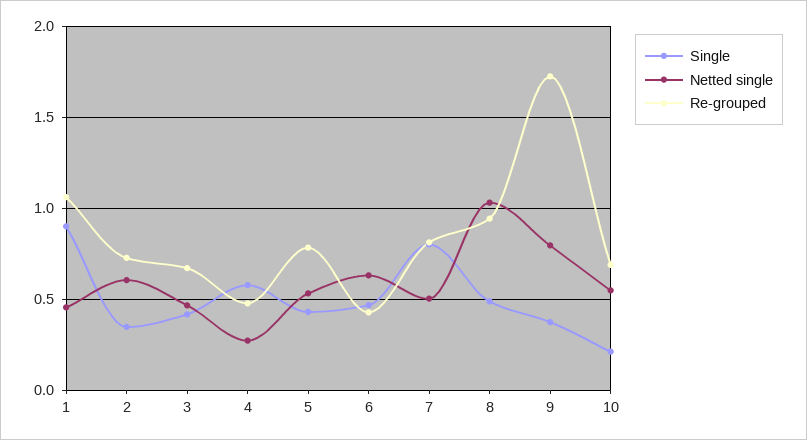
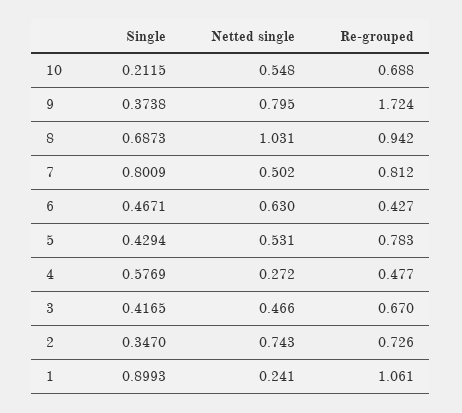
  {
    "Single": {
      "1": 0.8993,
      "2": 0.347,
      "3": 0.4165,
      "4": 0.5769,
      "5": 0.4294,
      "6": 0.4671,
      "7": 0.8009,
-     "8": 0.5,
+     "8": 0.6873,
      "9": 0.3738,
      "10": 0.2115
    },
    "Netted single": {
-     "1": 0.45,
+     "1": 0.241,
-     "2": 0.6,
+     "2": 0.743,
      "3": 0.466,
      "4": 0.272,
      "5": 0.531,
      "6": 0.63,
      "7": 0.502,
      "8": 1.031,
      "9": 0.795,
      "10": 0.548
    },
    "Re-grouped": {
      "1": 1.061,
      "2": 0.726,
      "3": 0.67,
      "4": 0.477,
      "5": 0.783,
      "6": 0.427,
      "7": 0.812,
      "8": 0.942,
      "9": 1.724,
      "10": 0.688
    }
  }

